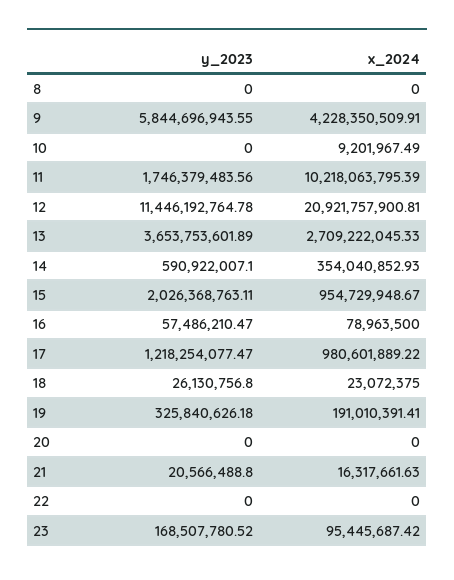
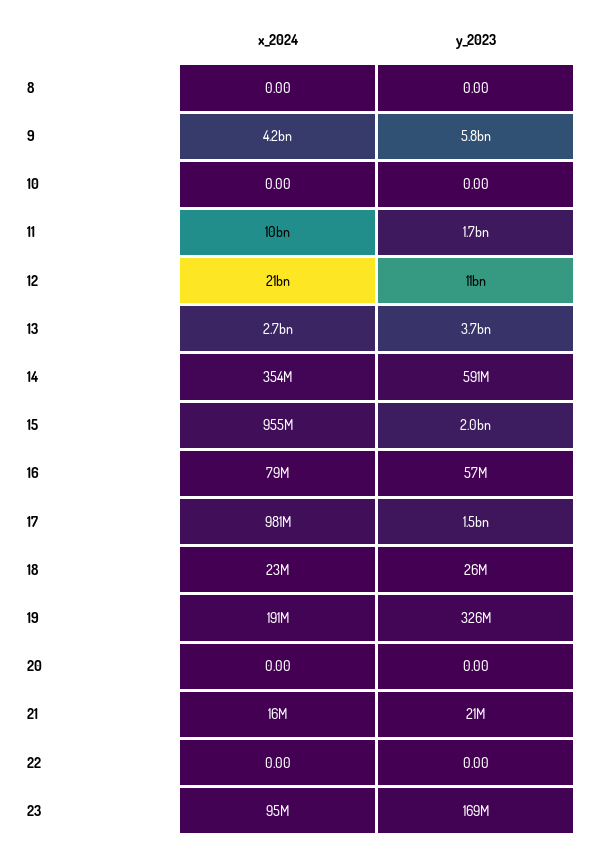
  {
    "y_2023": {
      "8": 0,
      "9": 5844696943.55,
      "10": 0,
      "11": 1746379483.56,
      "12": 11446192764.78,
      "13": 3653753601.89,
      "14": 590922007.1,
      "15": 2026368763.11,
      "16": 57486210.47,
-     "17": 1218254077.47,
+     "17": 1500000000,
      "18": 26130756.8,
      "19": 325840626.18,
      "20": 0,
      "21": 20566488.8,
      "22": 0,
      "23": 168507780.52
    },
    "x_2024": {
      "8": 0,
      "9": 4228350509.91,
-     "10": 9201967.49,
+     "10": 0,
      "11": 10218063795.39,
      "12": 20921757900.81,
      "13": 2709222045.33,
      "14": 354040852.93,
      "15": 954729948.67,
      "16": 78963500,
      "17": 980601889.22,
      "18": 23072375,
      "19": 191010391.41,
      "20": 0,
      "21": 16317661.63,
      "22": 0,
      "23": 95445687.42
    }
  }

